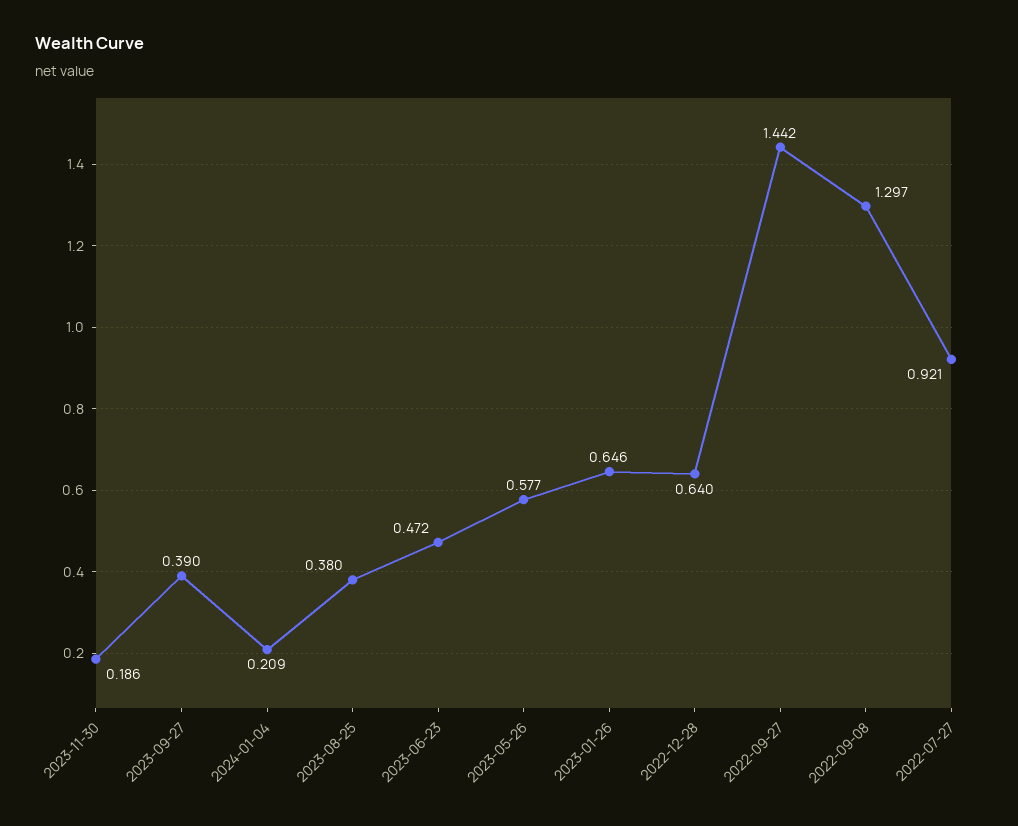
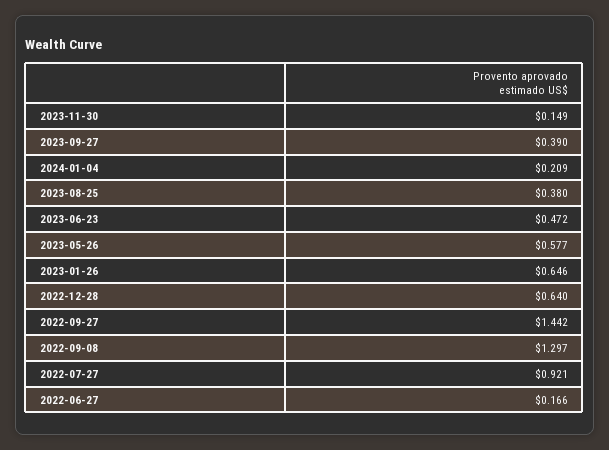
  {
-   "2023-11-30": 0.186,
+   "2023-11-30": 0.149,
    "2023-09-27": 0.39,
    "2024-01-04": 0.209,
    "2023-08-25": 0.38,
    "2023-06-23": 0.472,
    "2023-05-26": 0.577,
    "2023-01-26": 0.646,
    "2022-12-28": 0.64,
    "2022-09-27": 1.442,
    "2022-09-08": 1.297,
-   "2022-07-27": 0.921
+   "2022-07-27": 0.921,
+   "2022-06-27": 0.166
  }

